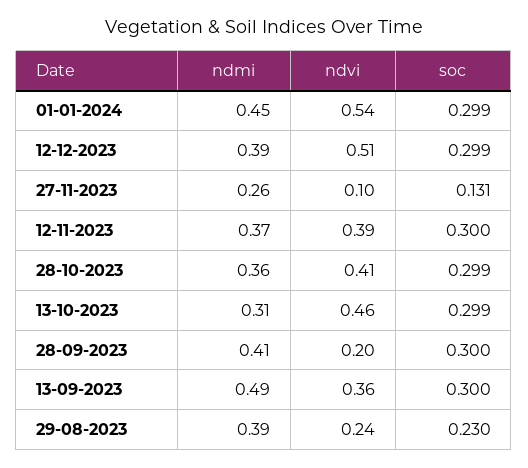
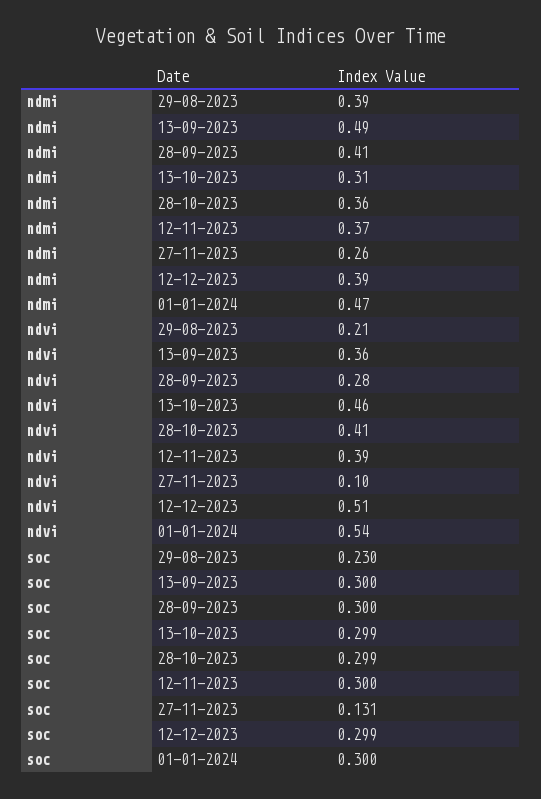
  {
    "ndmi": {
-     "01-01-2024": 0.45,
+     "01-01-2024": 0.47,
      "12-12-2023": 0.39,
      "27-11-2023": 0.26,
      "12-11-2023": 0.37,
      "28-10-2023": 0.36,
      "13-10-2023": 0.31,
      "28-09-2023": 0.41,
      "13-09-2023": 0.49,
      "29-08-2023": 0.39
    },
    "ndvi": {
      "01-01-2024": 0.54,
      "12-12-2023": 0.51,
      "27-11-2023": 0.1,
      "12-11-2023": 0.39,
      "28-10-2023": 0.41,
      "13-10-2023": 0.46,
-     "28-09-2023": 0.2,
+     "28-09-2023": 0.28,
      "13-09-2023": 0.36,
-     "29-08-2023": 0.24
+     "29-08-2023": 0.21
    },
    "soc": {
-     "01-01-2024": 0.299,
+     "01-01-2024": 0.3,
      "12-12-2023": 0.299,
      "27-11-2023": 0.131,
      "12-11-2023": 0.3,
      "28-10-2023": 0.299,
      "13-10-2023": 0.299,
      "28-09-2023": 0.3,
      "13-09-2023": 0.3,
      "29-08-2023": 0.23
    }
  }

